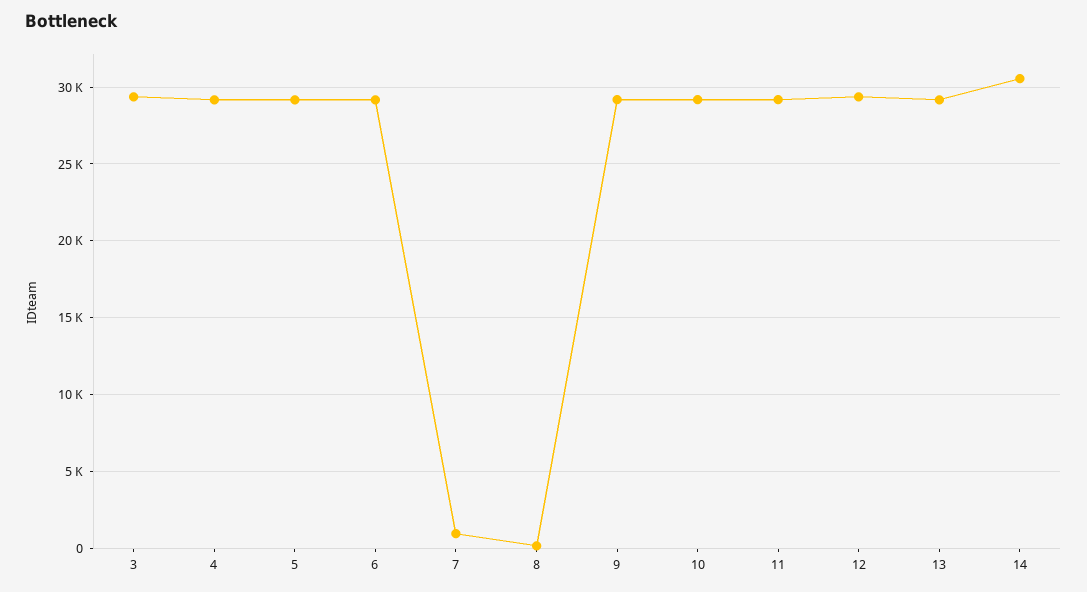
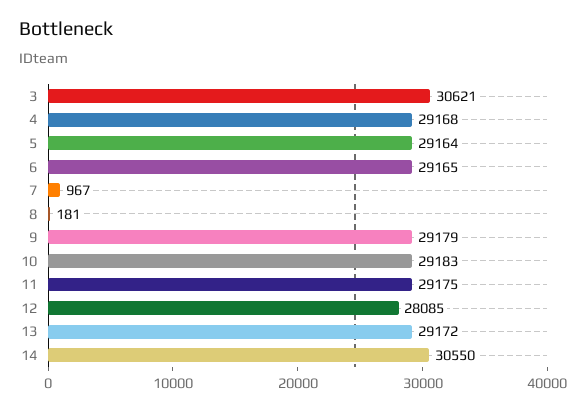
  {
-   "3": 29500,
+   "3": 30621,
    "4": 29168,
    "5": 29164,
    "6": 29165,
    "7": 967,
    "8": 181,
    "9": 29179,
    "10": 29183,
    "11": 29175,
-   "12": 29500,
+   "12": 28085,
    "13": 29172,
    "14": 30550
  }

